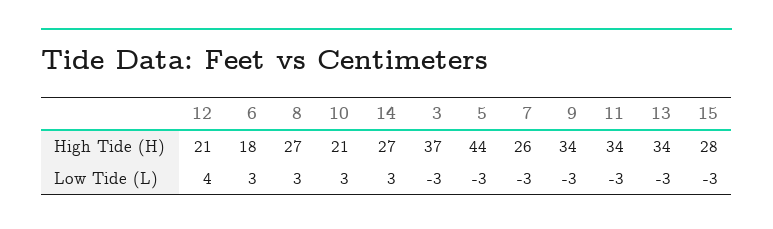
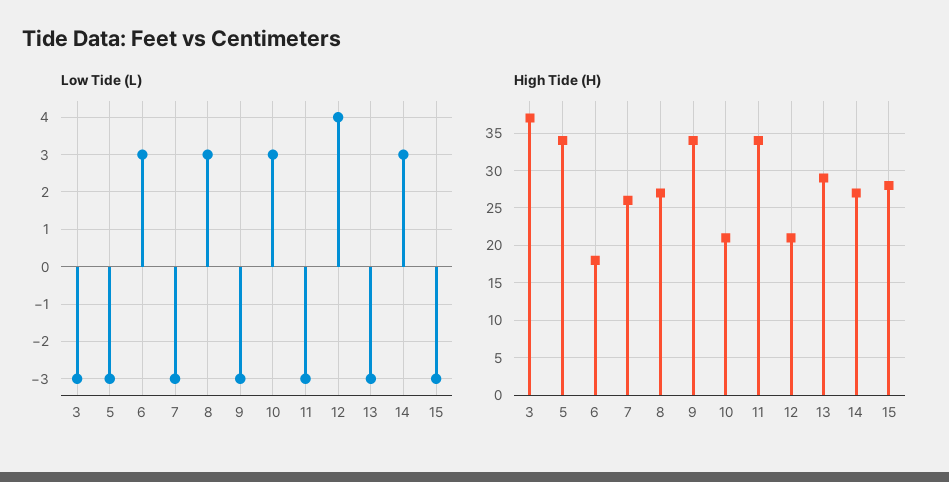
  {
    "High Tide (H)": {
      "12": 21,
      "6": 18,
      "8": 27,
      "10": 21,
      "14": 27,
      "3": 37,
-     "5": 44,
+     "5": 34,
      "7": 26,
      "9": 34,
      "11": 34,
-     "13": 34,
+     "13": 29,
      "15": 28
    },
    "Low Tide (L)": {
      "12": 4,
      "6": 3,
      "8": 3,
      "10": 3,
      "14": 3,
      "3": -3,
      "5": -3,
      "7": -3,
      "9": -3,
      "11": -3,
      "13": -3,
      "15": -3
    }
  }

